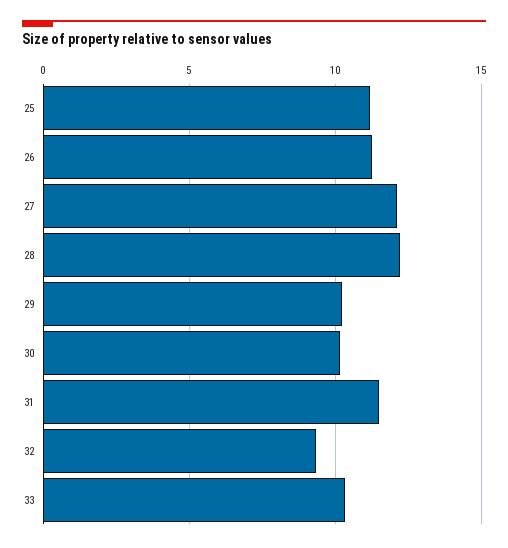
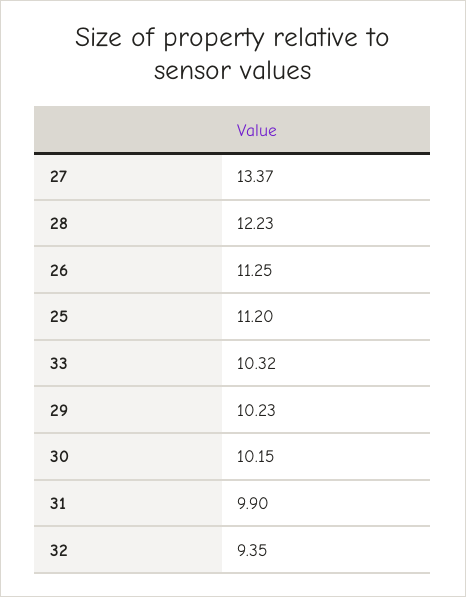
  {
    "25": 11.2,
    "26": 11.25,
-   "27": 12,
+   "27": 13.37,
    "28": 12.23,
    "29": 10.23,
    "30": 10.15,
-   "31": 11.5,
+   "31": 9.9,
    "32": 9.35,
    "33": 10.32
  }

